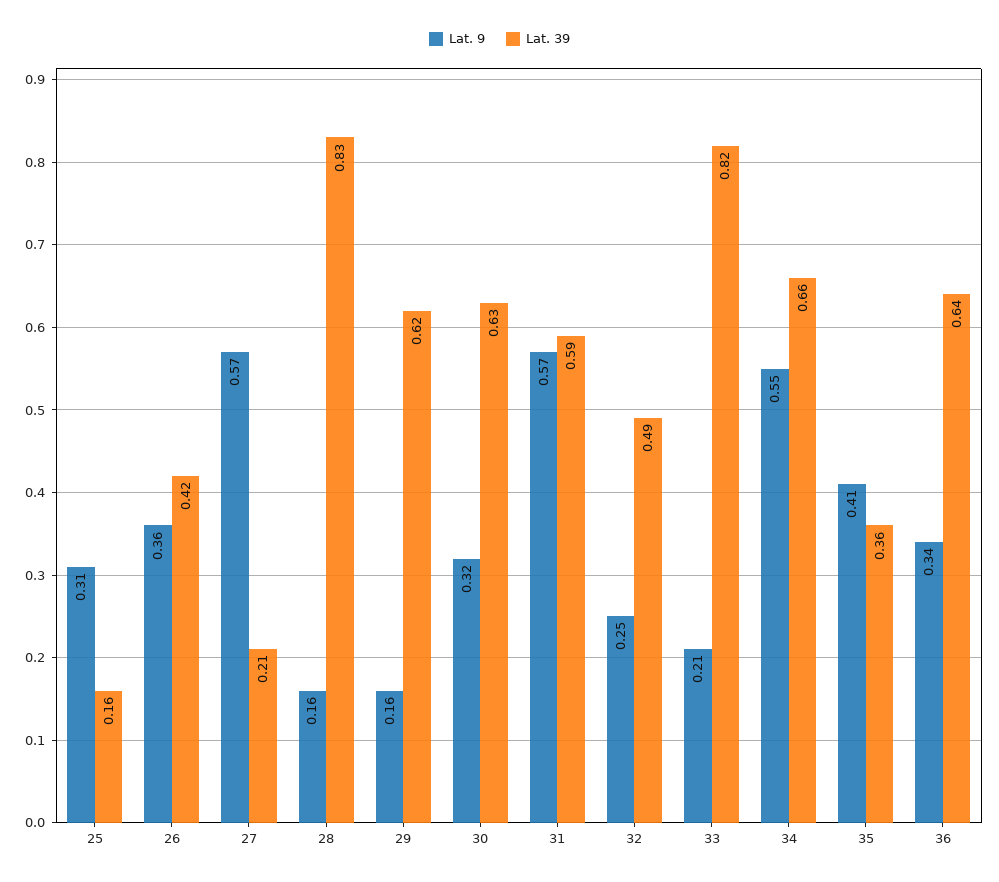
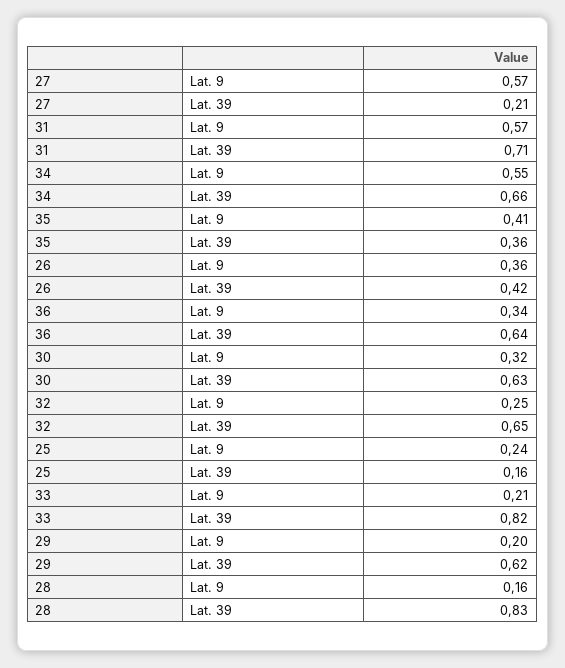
  {
    "Lat. 9": {
-     "25": 0.31,
+     "25": 0.24,
      "26": 0.36,
      "27": 0.57,
      "28": 0.16,
-     "29": 0.16,
+     "29": 0.2,
      "30": 0.32,
      "31": 0.57,
      "32": 0.25,
      "33": 0.21,
      "34": 0.55,
      "35": 0.41,
      "36": 0.34
    },
    "Lat. 39": {
      "25": 0.16,
      "26": 0.42,
      "27": 0.21,
      "28": 0.83,
      "29": 0.62,
      "30": 0.63,
-     "31": 0.59,
+     "31": 0.71,
-     "32": 0.49,
+     "32": 0.65,
      "33": 0.82,
      "34": 0.66,
      "35": 0.36,
      "36": 0.64
    }
  }

